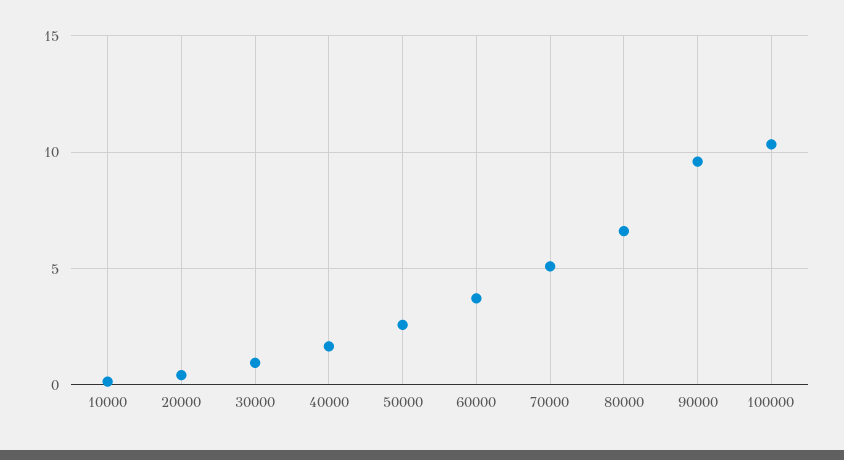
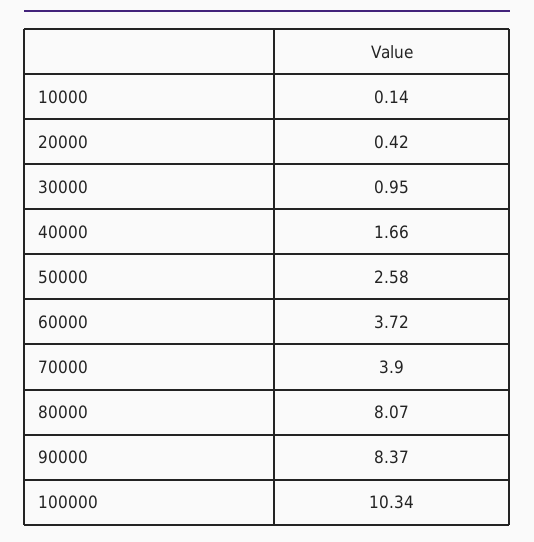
  {
    "10000": 0.14,
    "20000": 0.42,
    "30000": 0.95,
    "40000": 1.66,
    "50000": 2.58,
    "60000": 3.72,
-   "70000": 5,
+   "70000": 3.9,
-   "80000": 6.5,
+   "80000": 8.07,
-   "90000": 9.5,
+   "90000": 8.37,
    "100000": 10.34
  }

